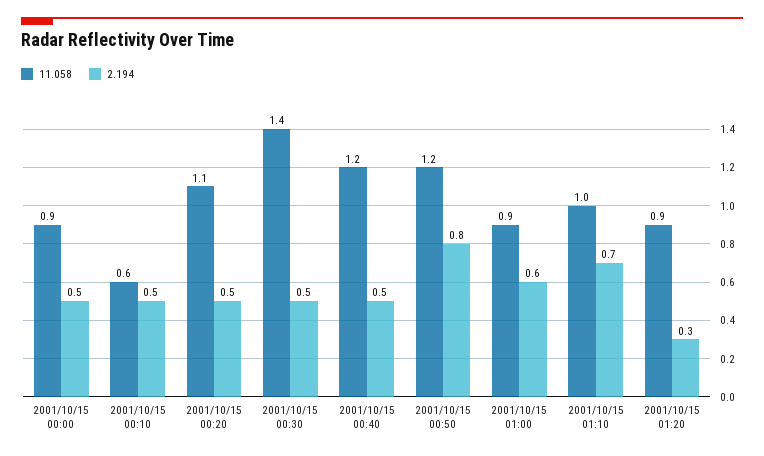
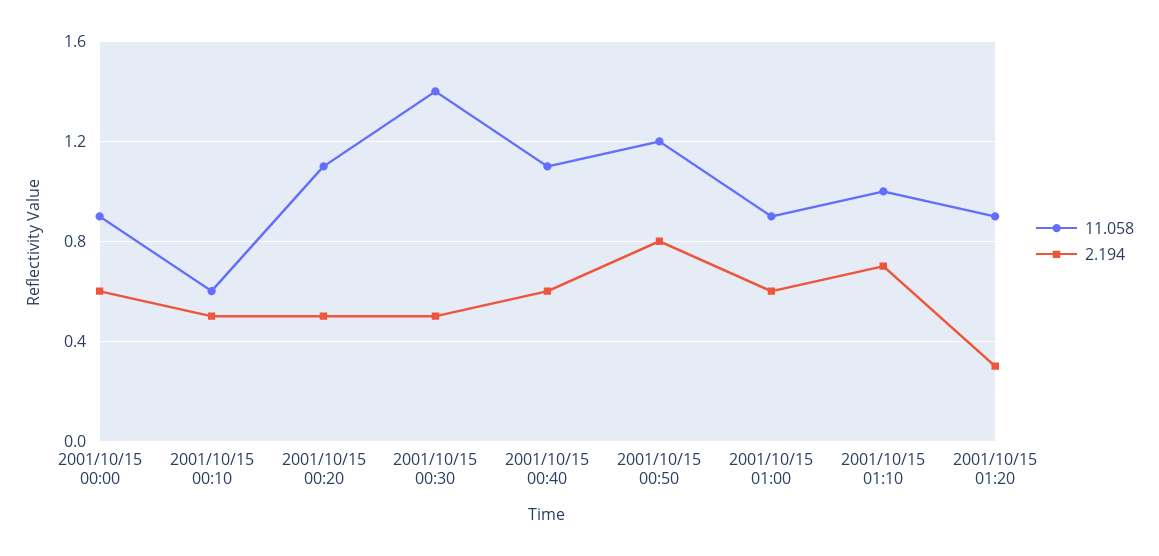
  {
    "11.058": {
      "2001/10/15 00:00": 0.9,
      "2001/10/15 00:10": 0.6,
      "2001/10/15 00:20": 1.1,
      "2001/10/15 00:30": 1.4,
-     "2001/10/15 00:40": 1.2,
+     "2001/10/15 00:40": 1.1,
      "2001/10/15 00:50": 1.2,
      "2001/10/15 01:00": 0.9,
      "2001/10/15 01:10": 1,
      "2001/10/15 01:20": 0.9
    },
    "2.194": {
-     "2001/10/15 00:00": 0.5,
+     "2001/10/15 00:00": 0.6,
      "2001/10/15 00:10": 0.5,
      "2001/10/15 00:20": 0.5,
      "2001/10/15 00:30": 0.5,
-     "2001/10/15 00:40": 0.5,
+     "2001/10/15 00:40": 0.6,
      "2001/10/15 00:50": 0.8,
      "2001/10/15 01:00": 0.6,
      "2001/10/15 01:10": 0.7,
      "2001/10/15 01:20": 0.3
    }
  }

